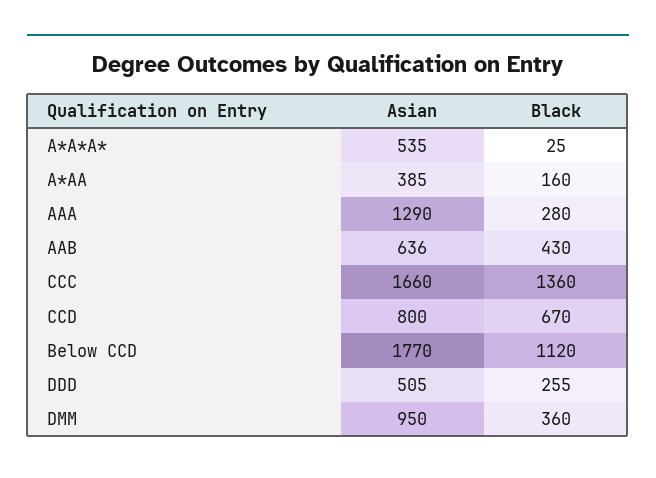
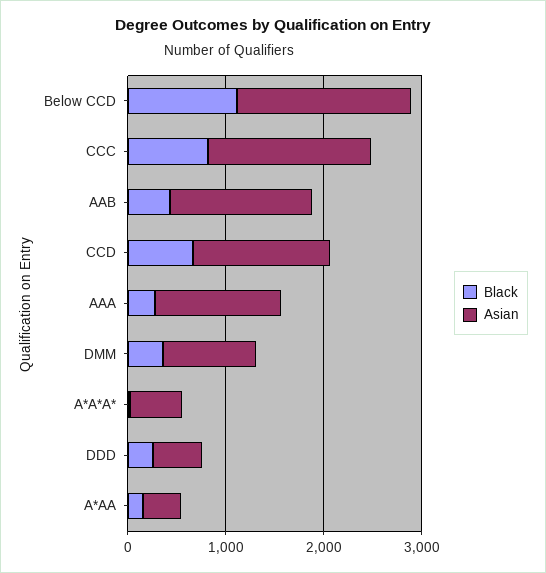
  {
    "Asian": {
      "A*A*A*": 535,
      "A*AA": 385,
      "AAA": 1290,
-     "AAB": 636,
+     "AAB": 1400,
      "CCC": 1660,
-     "CCD": 800,
+     "CCD": 1400,
      "Below CCD": 1770,
      "DDD": 505,
      "DMM": 950
    },
    "Black": {
      "A*A*A*": 25,
      "A*AA": 160,
      "AAA": 280,
      "AAB": 430,
-     "CCC": 1360,
+     "CCC": 800,
      "CCD": 670,
      "Below CCD": 1120,
      "DDD": 255,
      "DMM": 360
    }
  }

